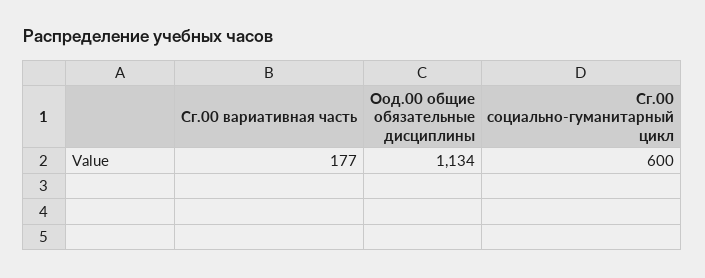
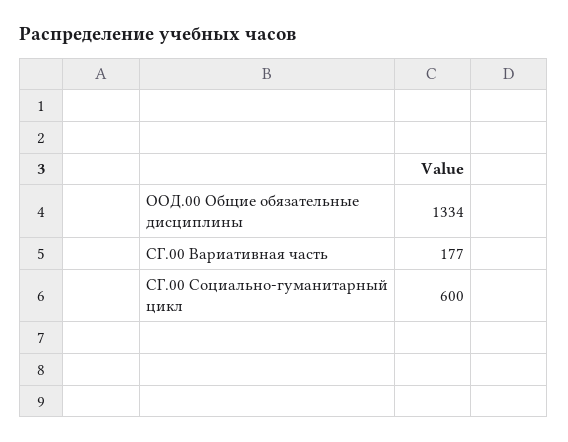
  {
    "Сг.00 вариативная часть": 177,
-   "Оод.00 общие обязательные дисциплины": 1134,
+   "Оод.00 общие обязательные дисциплины": 1334,
    "Сг.00 социально-гуманитарный цикл": 600
  }

